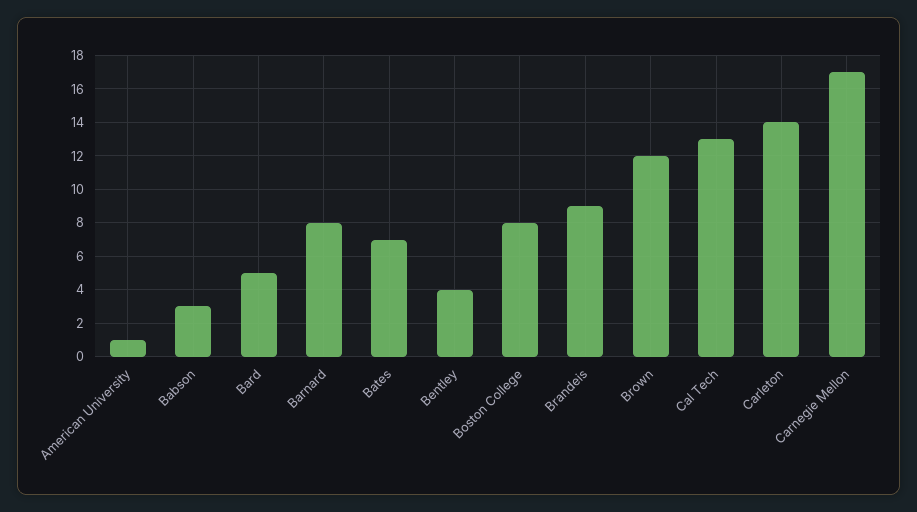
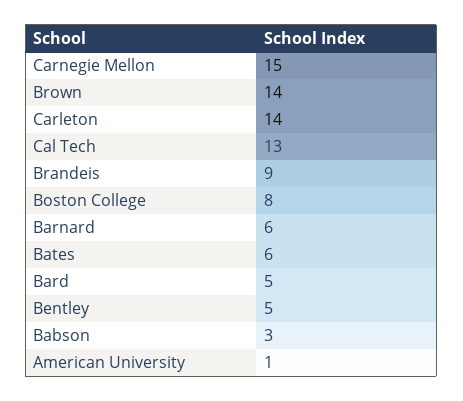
  {
    "American University": 1,
    "Babson": 3,
    "Bard": 5,
-   "Barnard": 8,
+   "Barnard": 6,
-   "Bates": 7,
+   "Bates": 6,
-   "Bentley": 4,
+   "Bentley": 5,
    "Boston College": 8,
    "Brandeis": 9,
-   "Brown": 12,
+   "Brown": 14,
    "Cal Tech": 13,
    "Carleton": 14,
-   "Carnegie Mellon": 17
+   "Carnegie Mellon": 15
  }

